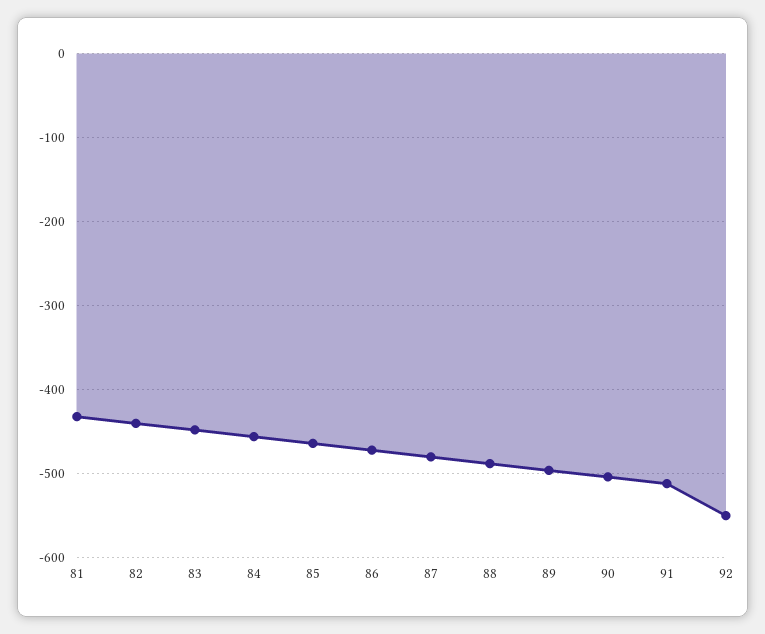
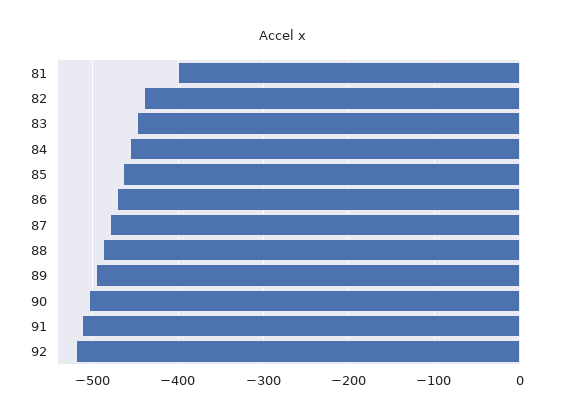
  {
-   "81": -430,
+   "81": -400,
    "82": -440,
    "83": -450,
    "84": -460,
    "85": -460,
    "86": -470,
    "87": -480,
    "88": -490,
    "89": -500,
    "90": -500,
    "91": -510,
-   "92": -550
+   "92": -520
  }

